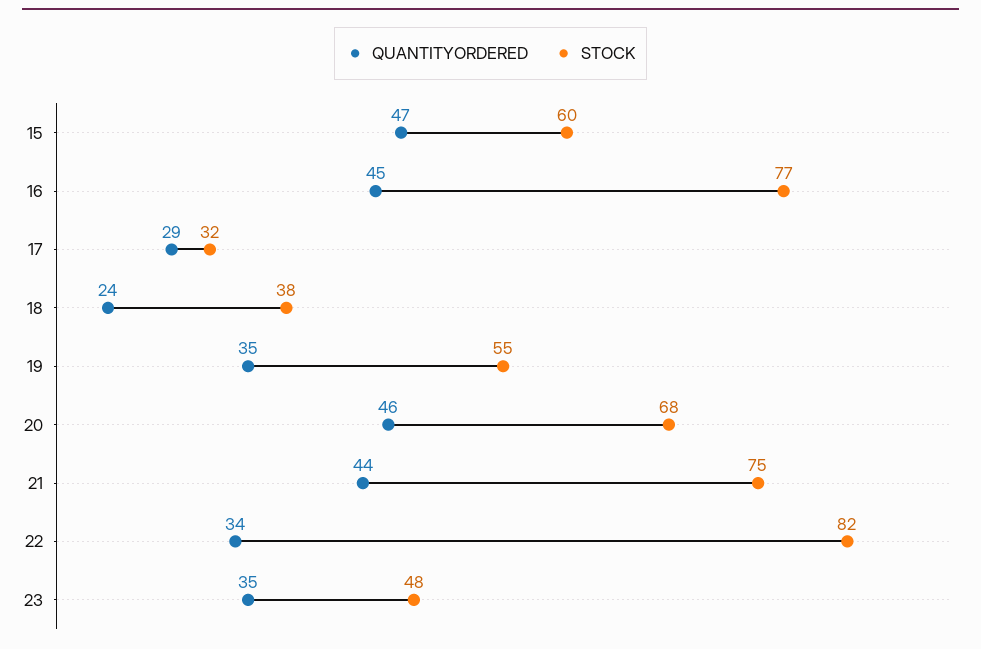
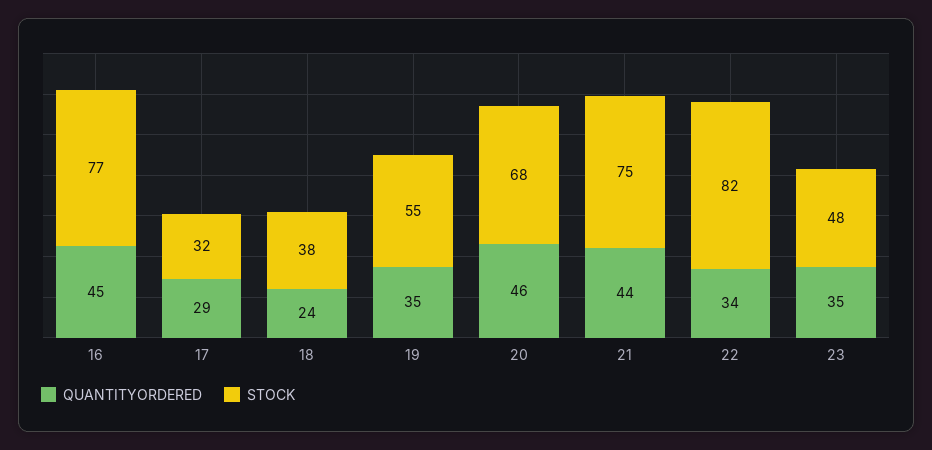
  {
    "QUANTITYORDERED": {
-     "15": 47,
      "16": 45,
      "17": 29,
      "18": 24,
      "19": 35,
      "20": 46,
      "21": 44,
      "22": 34,
      "23": 35
    },
    "STOCK": {
-     "15": 60,
      "16": 77,
      "17": 32,
      "18": 38,
      "19": 55,
      "20": 68,
      "21": 75,
      "22": 82,
      "23": 48
    }
  }

